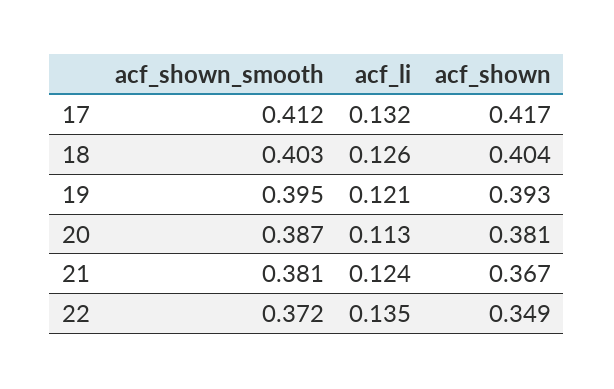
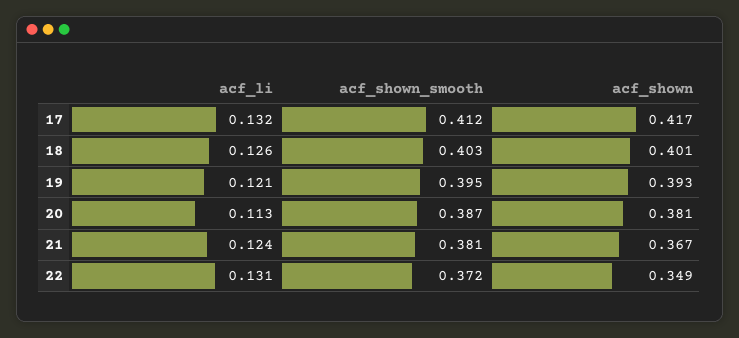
  {
    "acf_shown_smooth": {
      "17": 0.412,
      "18": 0.403,
      "19": 0.395,
      "20": 0.387,
      "21": 0.381,
      "22": 0.372
    },
    "acf_li": {
      "17": 0.132,
      "18": 0.126,
      "19": 0.121,
      "20": 0.113,
      "21": 0.124,
-     "22": 0.135
+     "22": 0.131
    },
    "acf_shown": {
      "17": 0.417,
-     "18": 0.404,
+     "18": 0.401,
      "19": 0.393,
      "20": 0.381,
      "21": 0.367,
      "22": 0.349
    }
  }

